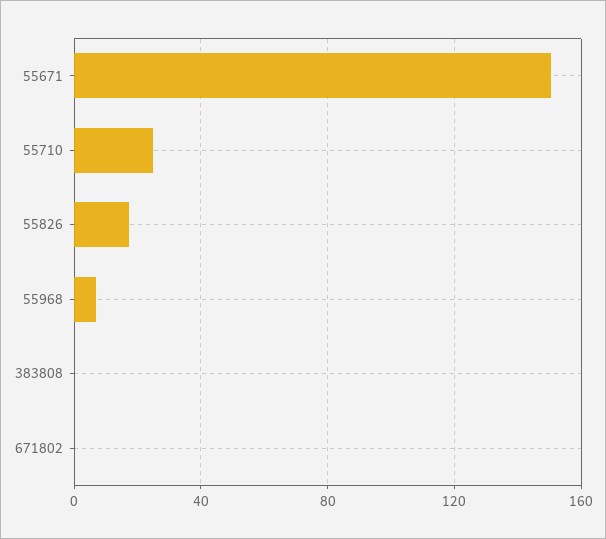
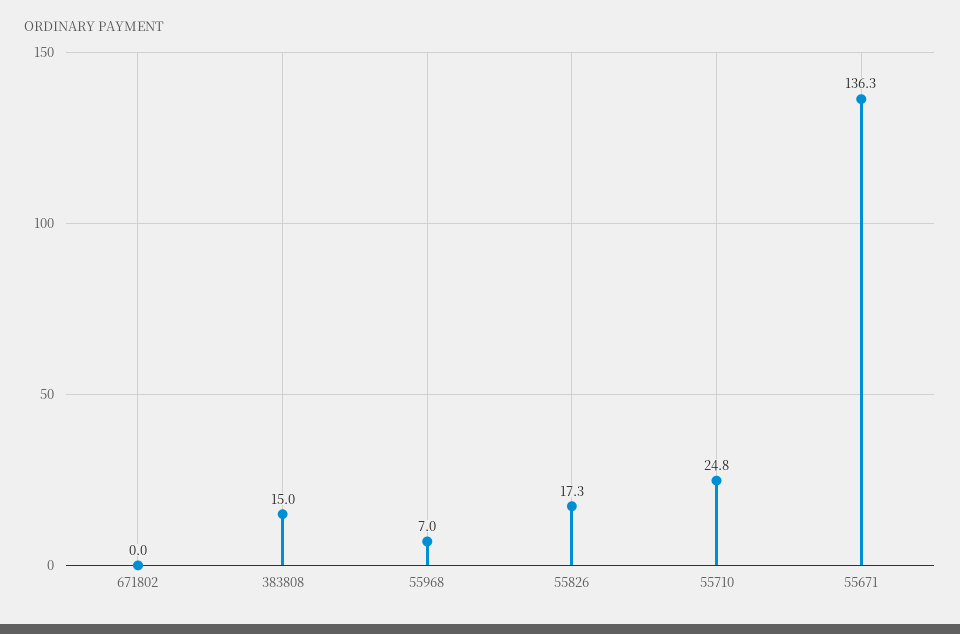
  {
-   "55671": 150,
+   "55671": 136.3,
    "55710": 24.8,
    "55826": 17.3,
    "55968": 7,
-   "383808": 0,
+   "383808": 15,
    "671802": 0
  }

